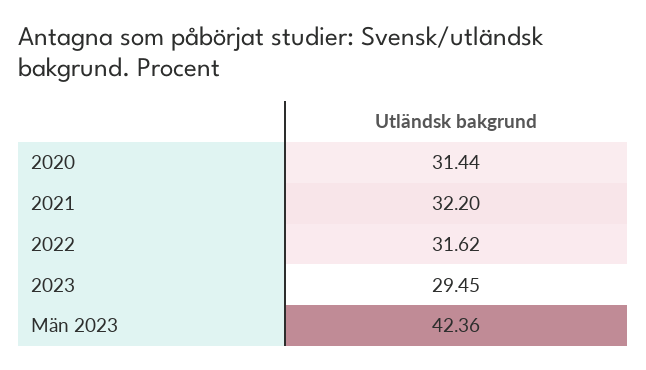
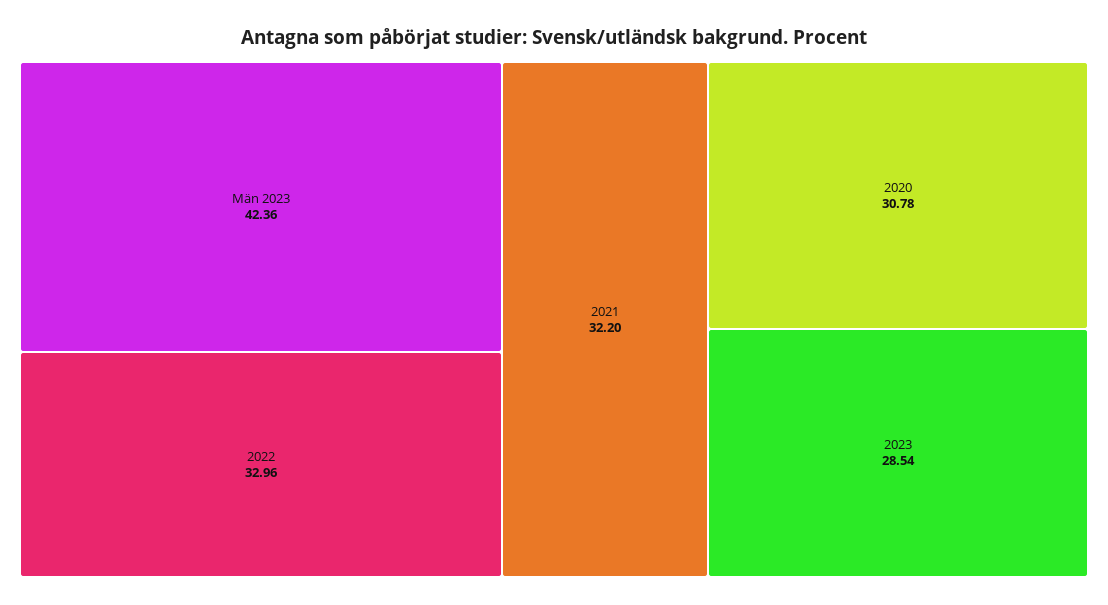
  {
-   "2020": 31.44,
+   "2020": 30.78,
    "2021": 32.2,
-   "2022": 31.62,
+   "2022": 32.96,
-   "2023": 29.45,
+   "2023": 28.54,
    "Män 2023": 42.36
  }

